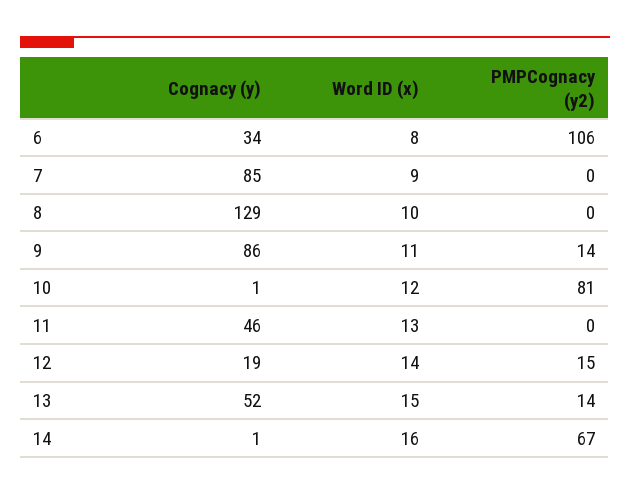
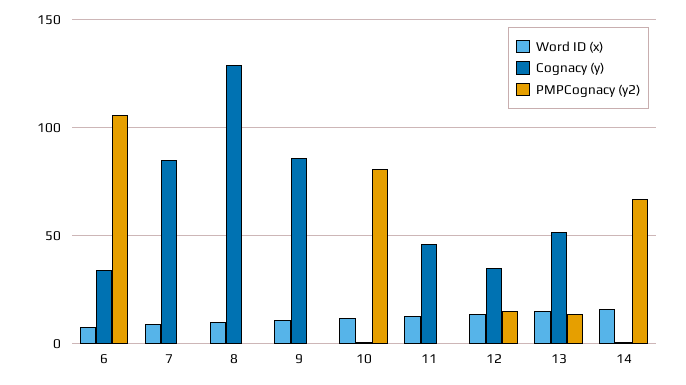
  {
    "Cognacy (y)": {
      "6": 34,
      "7": 85,
      "8": 129,
      "9": 86,
      "10": 1,
      "11": 46,
-     "12": 19,
+     "12": 35,
      "13": 52,
      "14": 1
    },
    "Word ID (x)": {
      "6": 8,
      "7": 9,
      "8": 10,
      "9": 11,
      "10": 12,
      "11": 13,
      "12": 14,
      "13": 15,
      "14": 16
    },
    "PMPCognacy (y2)": {
      "6": 106,
      "7": 0,
      "8": 0,
-     "9": 14,
+     "9": 0,
      "10": 81,
      "11": 0,
      "12": 15,
      "13": 14,
      "14": 67
    }
  }

